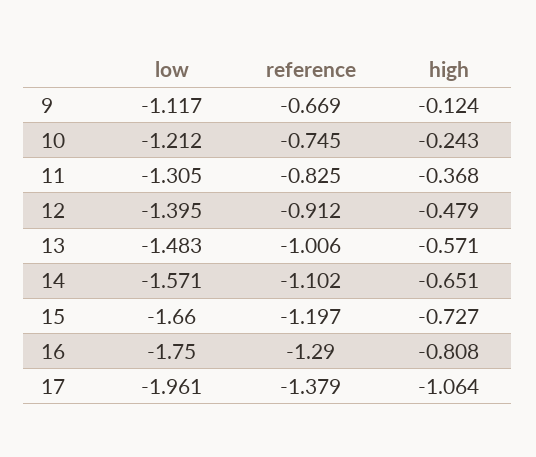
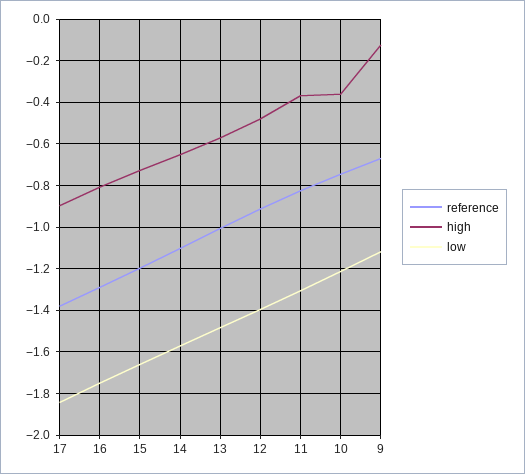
  {
    "low": {
      "9": -1.117,
      "10": -1.212,
      "11": -1.305,
      "12": -1.395,
      "13": -1.483,
      "14": -1.571,
      "15": -1.66,
      "16": -1.75,
-     "17": -1.961
+     "17": -1.85
    },
    "reference": {
      "9": -0.669,
      "10": -0.745,
      "11": -0.825,
      "12": -0.912,
      "13": -1.006,
      "14": -1.102,
      "15": -1.197,
      "16": -1.29,
      "17": -1.379
    },
    "high": {
      "9": -0.124,
-     "10": -0.243,
+     "10": -0.35,
      "11": -0.368,
      "12": -0.479,
      "13": -0.571,
      "14": -0.651,
      "15": -0.727,
      "16": -0.808,
-     "17": -1.064
+     "17": -0.9
    }
  }

